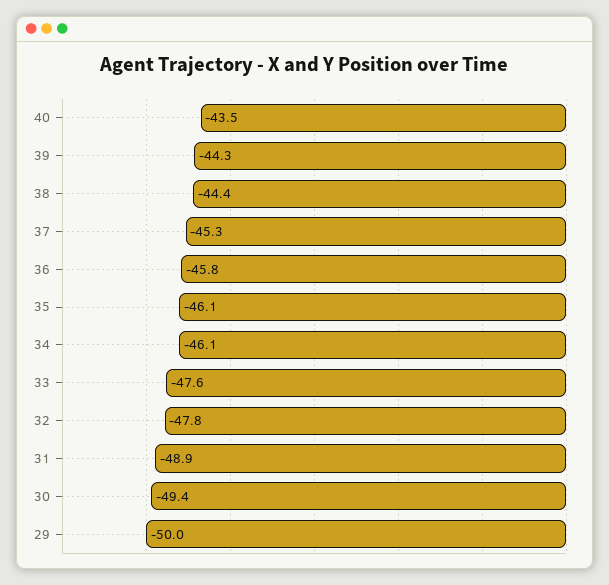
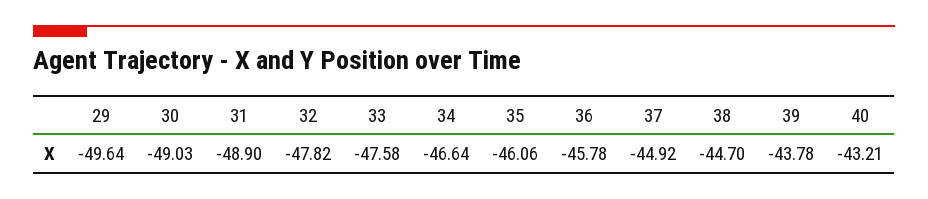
  {
-   "40": -43.5,
+   "40": -43.21,
-   "39": -44.3,
+   "39": -43.78,
-   "38": -44.4,
+   "38": -44.7,
-   "37": -45.3,
+   "37": -44.92,
    "36": -45.78,
    "35": -46.06,
-   "34": -46.1,
+   "34": -46.64,
    "33": -47.58,
    "32": -47.82,
    "31": -48.9,
-   "30": -49.4,
+   "30": -49.03,
-   "29": -50
+   "29": -49.64
  }

